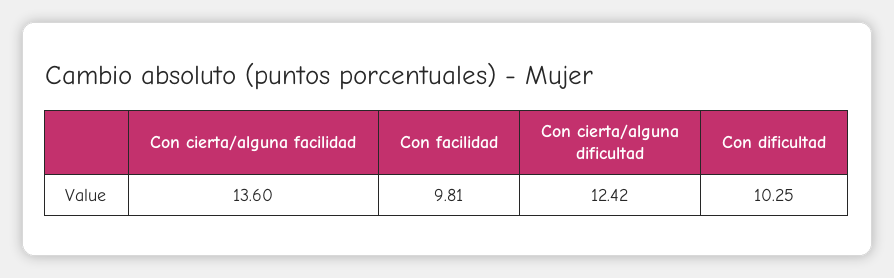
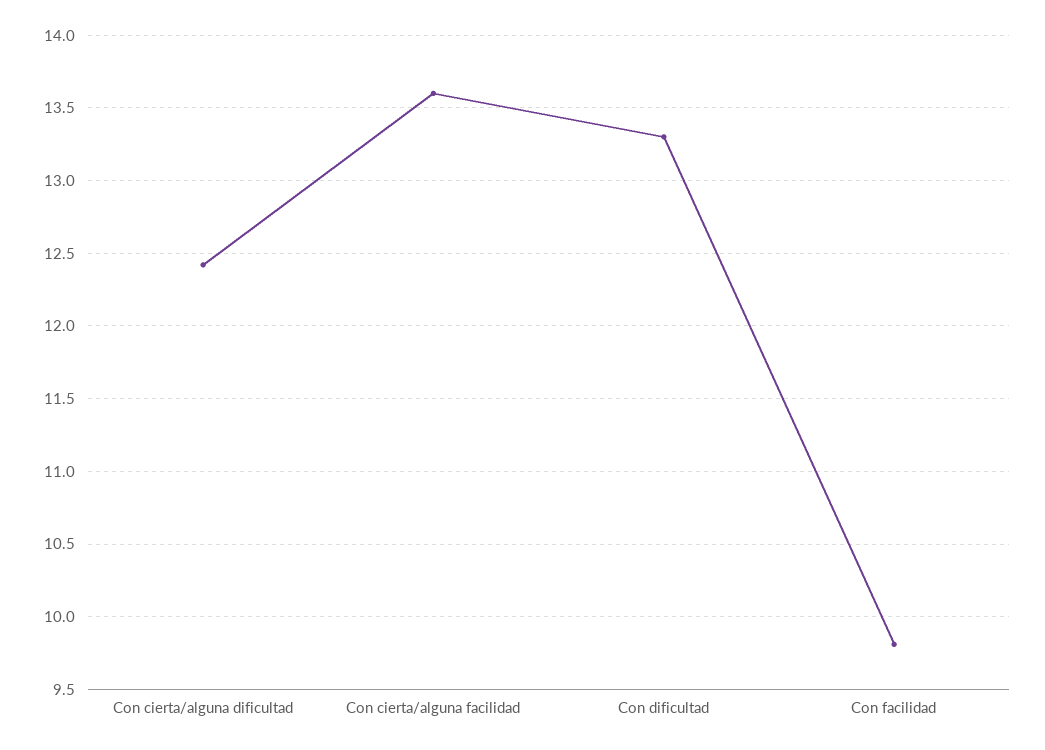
  {
    "Con cierta/alguna facilidad": 13.6,
    "Con facilidad": 9.81,
    "Con cierta/alguna dificultad": 12.42,
-   "Con dificultad": 10.25
+   "Con dificultad": 13.3
  }

